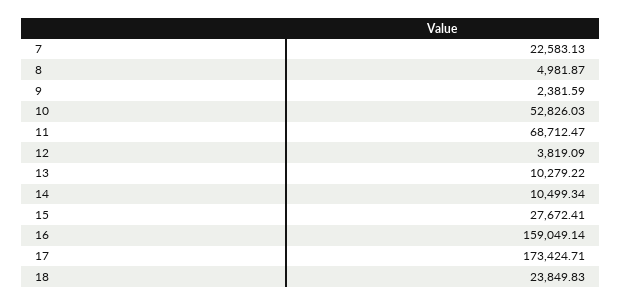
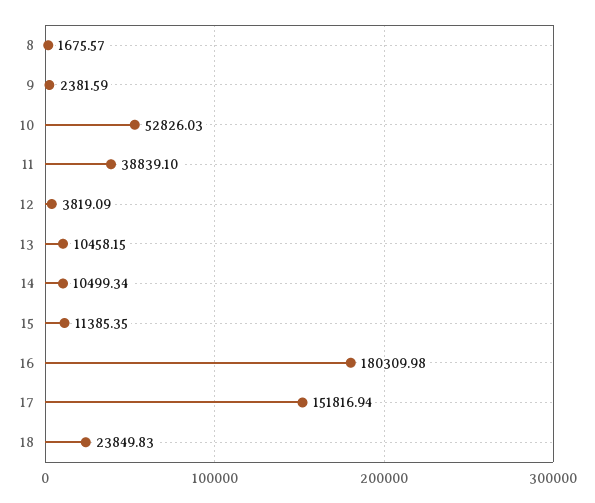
  {
-   "7": 22583.13,
-   "8": 4981.87,
+   "8": 1675.57,
    "9": 2381.59,
    "10": 52826.03,
-   "11": 68712.47,
+   "11": 38839.1,
    "12": 3819.09,
-   "13": 10279.22,
+   "13": 10458.15,
    "14": 10499.34,
-   "15": 27672.41,
+   "15": 11385.35,
-   "16": 159049.14,
+   "16": 180309.98,
-   "17": 173424.71,
+   "17": 151816.94,
    "18": 23849.83
  }

